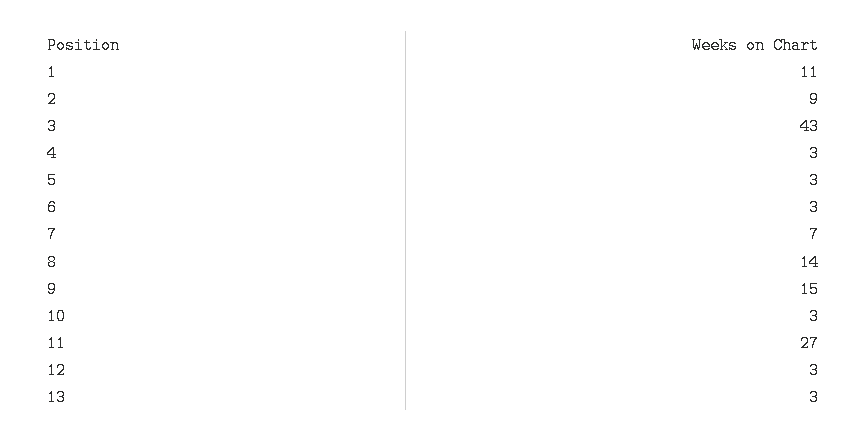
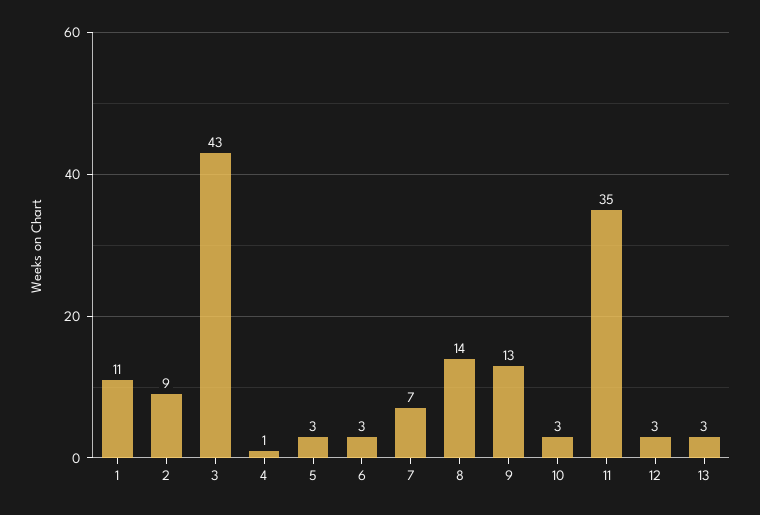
  {
    "1": 11,
    "2": 9,
    "3": 43,
-   "4": 3,
+   "4": 1,
    "5": 3,
    "6": 3,
    "7": 7,
    "8": 14,
-   "9": 15,
+   "9": 13,
    "10": 3,
-   "11": 27,
+   "11": 35,
    "12": 3,
    "13": 3
  }

